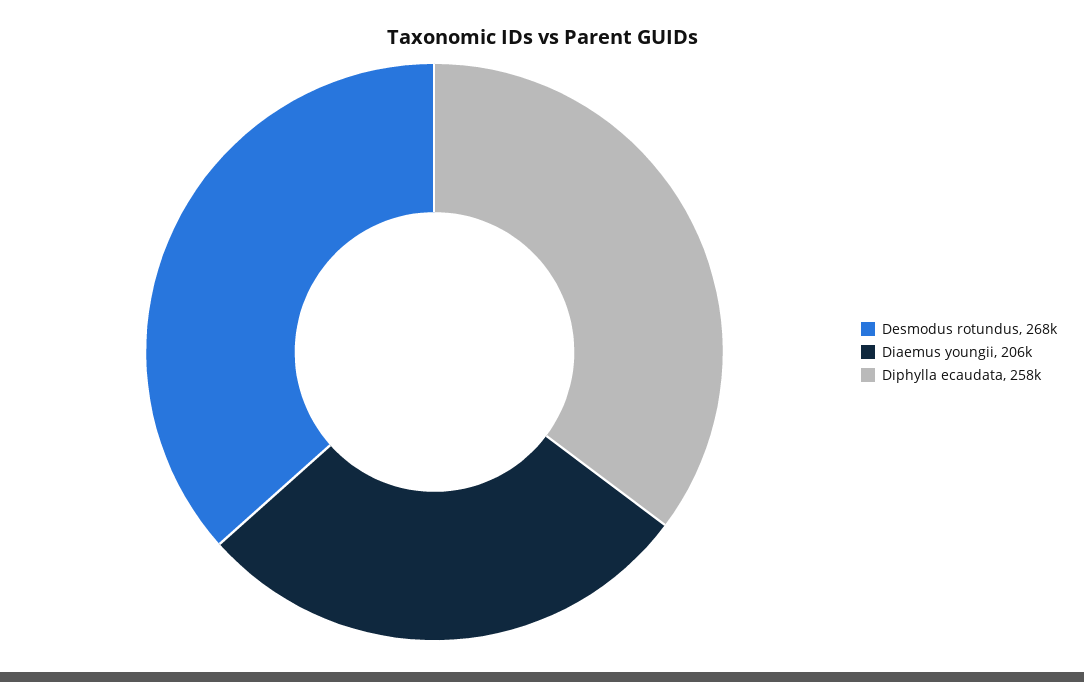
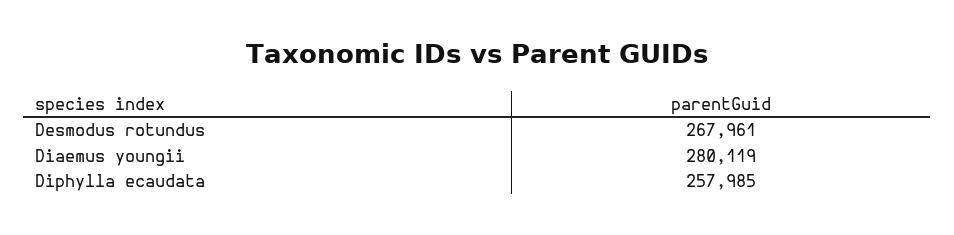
  {
    "Desmodus rotundus": 267961,
-   "Diaemus youngii": 206000,
+   "Diaemus youngii": 280119,
    "Diphylla ecaudata": 257985
  }

